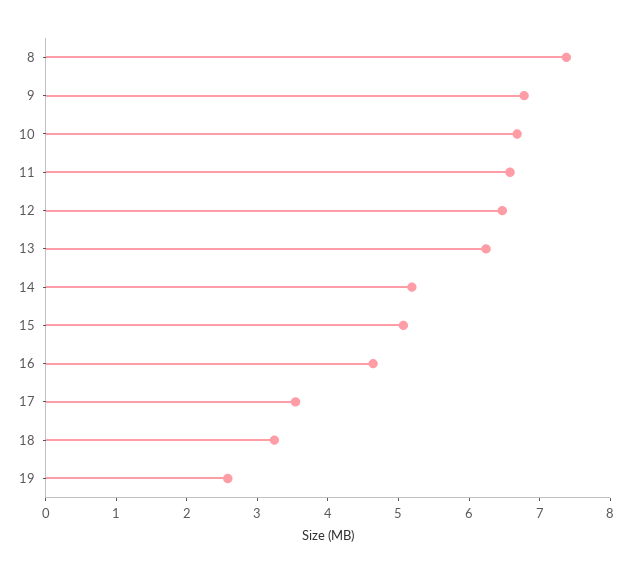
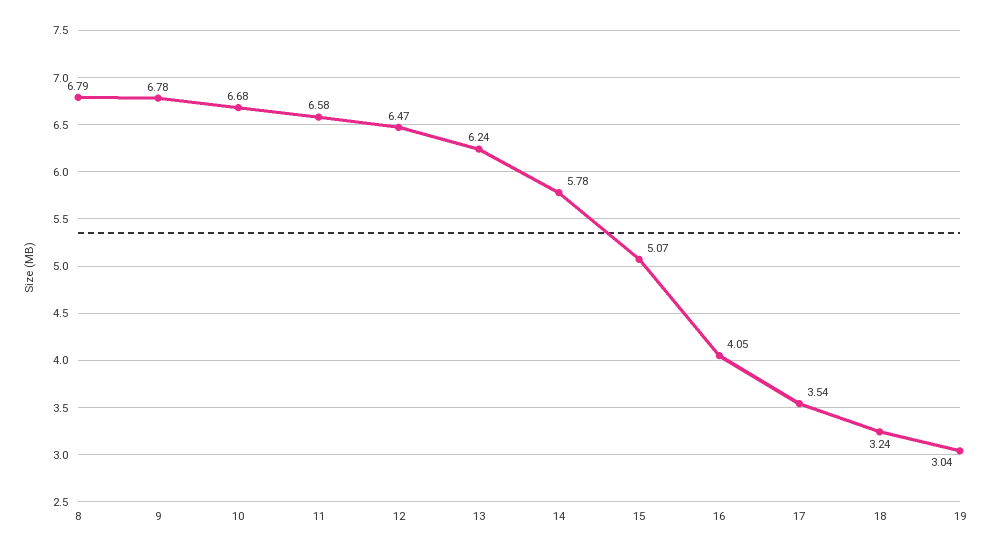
  {
-   "8": 7.4,
+   "8": 6.79,
    "9": 6.78,
    "10": 6.68,
    "11": 6.58,
    "12": 6.47,
    "13": 6.24,
-   "14": 5.2,
+   "14": 5.78,
    "15": 5.07,
-   "16": 4.6,
+   "16": 4.05,
    "17": 3.54,
    "18": 3.24,
-   "19": 2.6
+   "19": 3.04
  }

